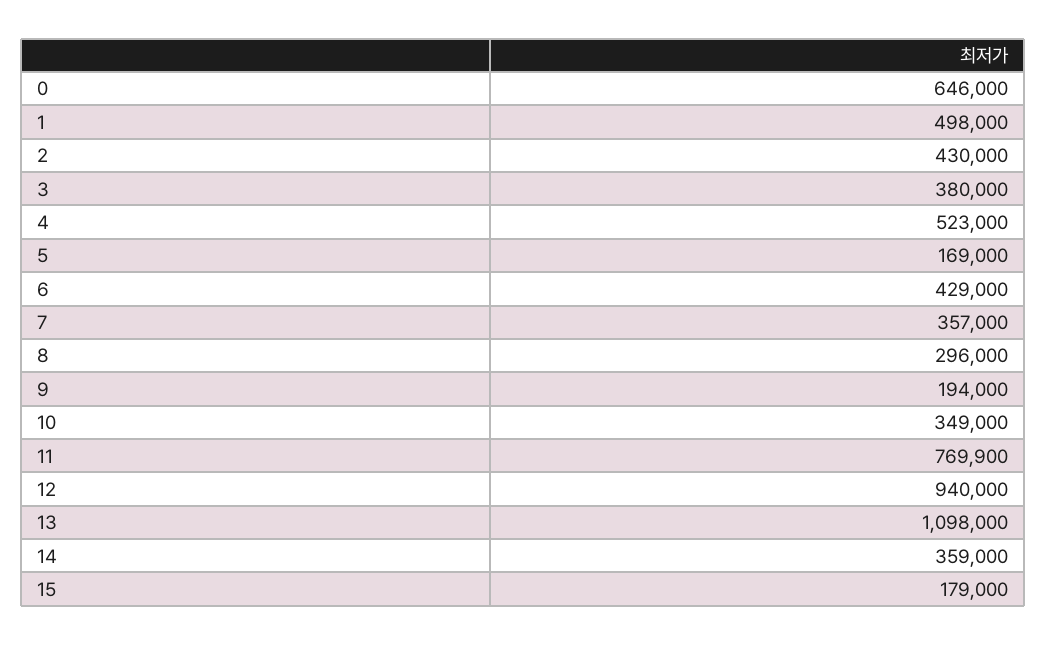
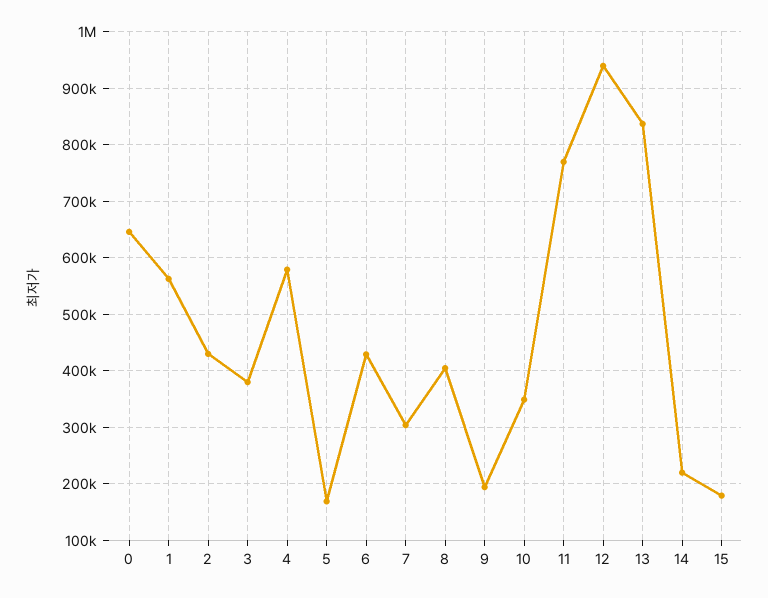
  {
    "0": 646000,
-   "1": 498000,
+   "1": 560000,
    "2": 430000,
    "3": 380000,
-   "4": 523000,
+   "4": 580000,
    "5": 169000,
    "6": 429000,
-   "7": 357000,
+   "7": 300000,
-   "8": 296000,
+   "8": 400000,
    "9": 194000,
    "10": 349000,
    "11": 769900,
    "12": 940000,
-   "13": 1098000,
+   "13": 840000,
-   "14": 359000,
+   "14": 220000,
    "15": 179000
  }

